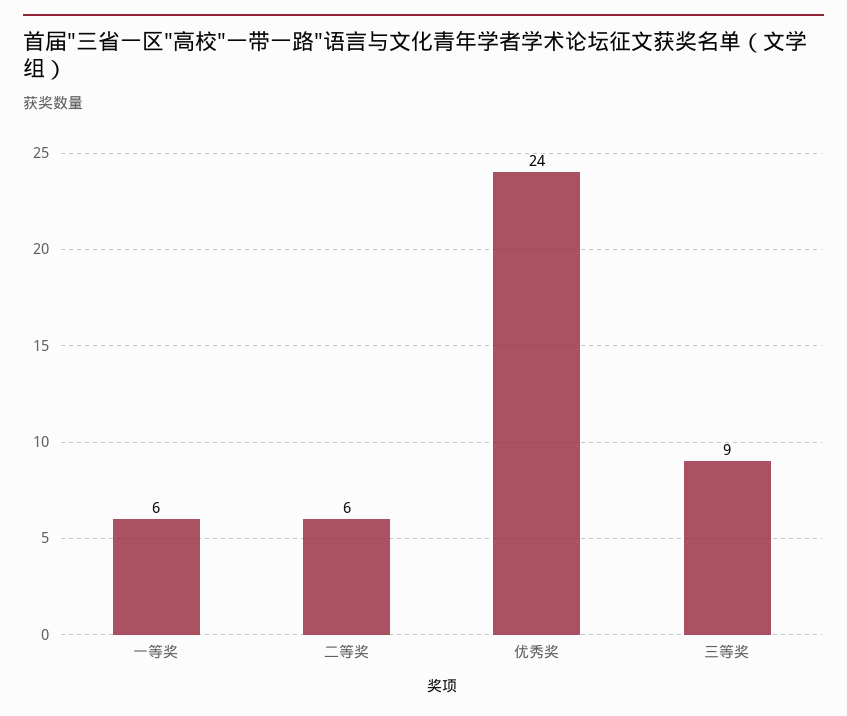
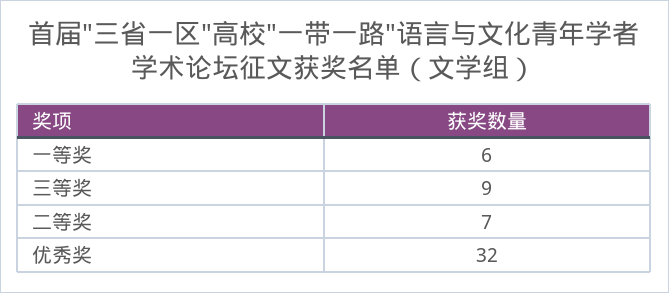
  {
    "一等奖": 6,
-   "二等奖": 6,
+   "二等奖": 7,
-   "优秀奖": 24,
+   "优秀奖": 32,
    "三等奖": 9
  }

